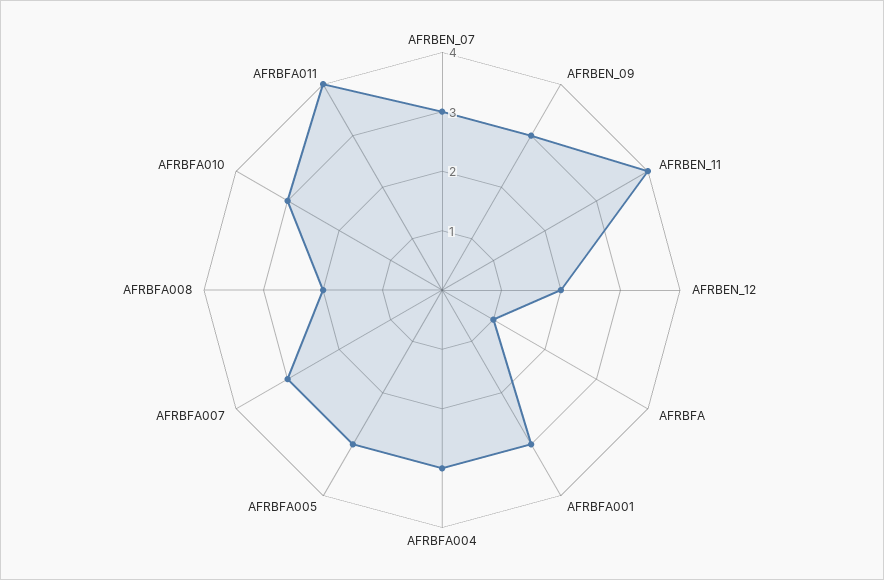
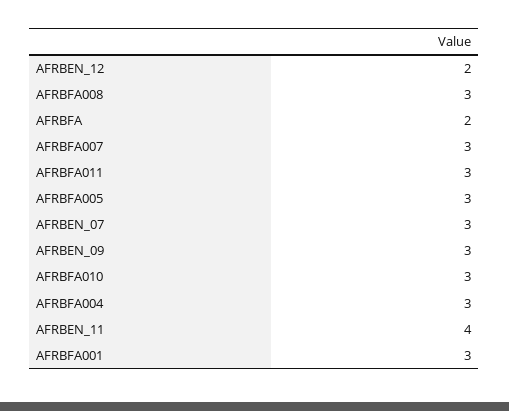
  {
    "AFRBEN_07": 3,
    "AFRBEN_09": 3,
    "AFRBEN_11": 4,
    "AFRBEN_12": 2,
-   "AFRBFA": 1,
+   "AFRBFA": 2,
    "AFRBFA001": 3,
    "AFRBFA004": 3,
    "AFRBFA005": 3,
    "AFRBFA007": 3,
-   "AFRBFA008": 2,
+   "AFRBFA008": 3,
    "AFRBFA010": 3,
-   "AFRBFA011": 4
+   "AFRBFA011": 3
  }

